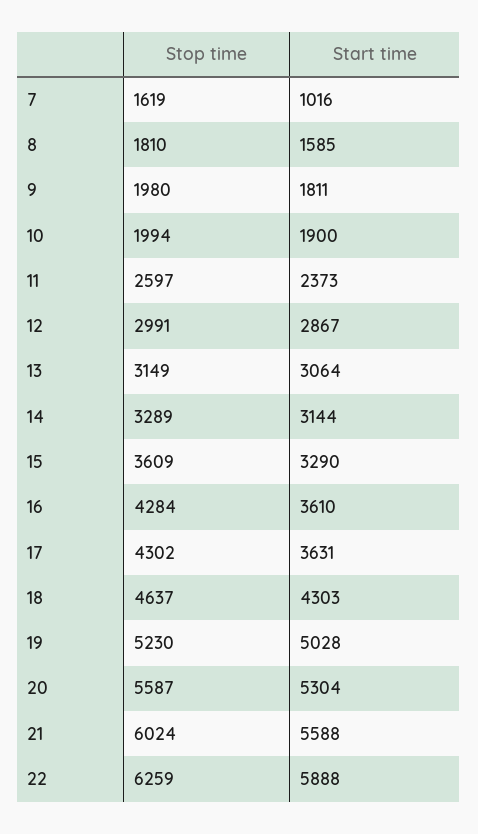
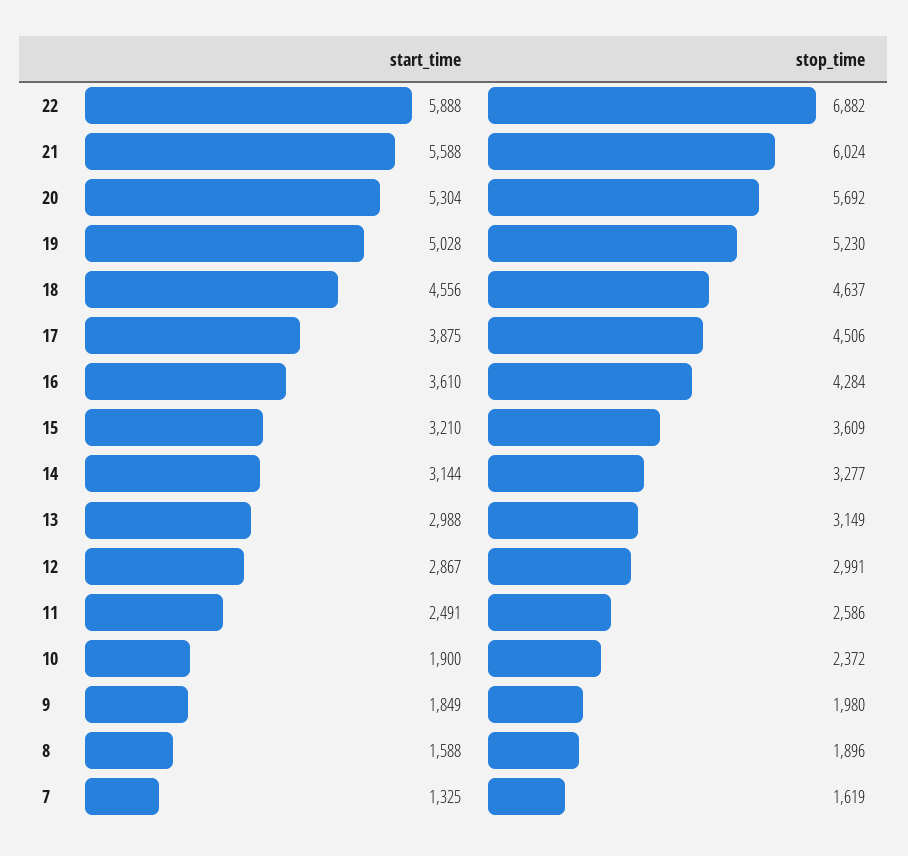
  {
    "Stop time": {
      "7": 1619,
-     "8": 1810,
+     "8": 1896,
      "9": 1980,
-     "10": 1994,
+     "10": 2372,
-     "11": 2597,
+     "11": 2586,
      "12": 2991,
      "13": 3149,
-     "14": 3289,
+     "14": 3277,
      "15": 3609,
      "16": 4284,
-     "17": 4302,
+     "17": 4506,
      "18": 4637,
      "19": 5230,
-     "20": 5587,
+     "20": 5692,
      "21": 6024,
-     "22": 6259
+     "22": 6882
    },
    "Start time": {
-     "7": 1016,
+     "7": 1325,
-     "8": 1585,
+     "8": 1588,
-     "9": 1811,
+     "9": 1849,
      "10": 1900,
-     "11": 2373,
+     "11": 2491,
      "12": 2867,
-     "13": 3064,
+     "13": 2988,
      "14": 3144,
-     "15": 3290,
+     "15": 3210,
      "16": 3610,
-     "17": 3631,
+     "17": 3875,
-     "18": 4303,
+     "18": 4556,
      "19": 5028,
      "20": 5304,
      "21": 5588,
      "22": 5888
    }
  }

